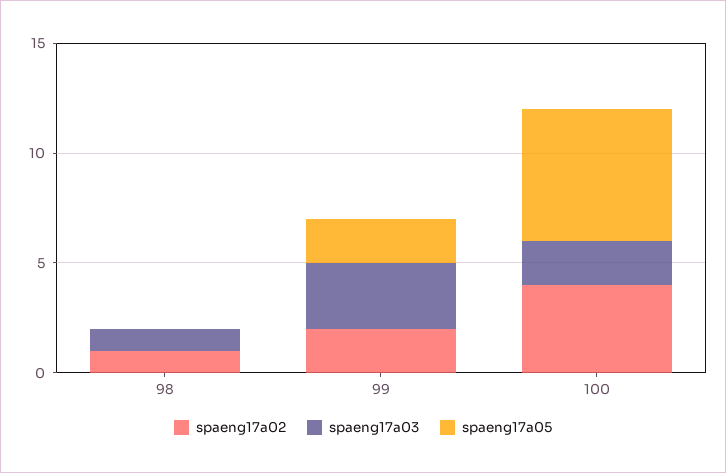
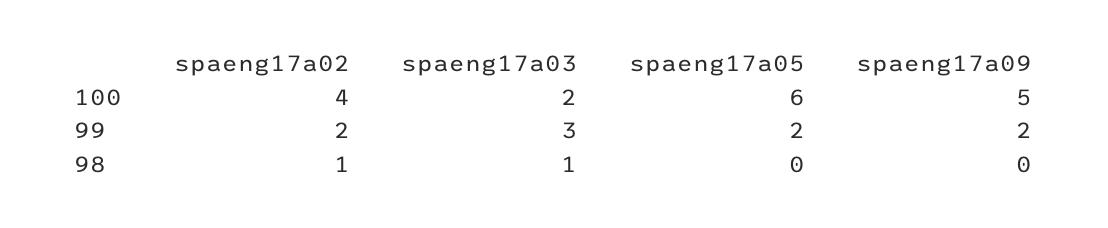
  {
    "spaeng17a02": {
      "98": 1,
      "99": 2,
      "100": 4
    },
    "spaeng17a03": {
      "98": 1,
      "99": 3,
      "100": 2
    },
    "spaeng17a05": {
      "98": 0,
      "99": 2,
      "100": 6
-   }
+   },
+   "spaeng17a09": {
+     "100": 5,
+     "99": 2,
+     "98": 0
+   }
  }

